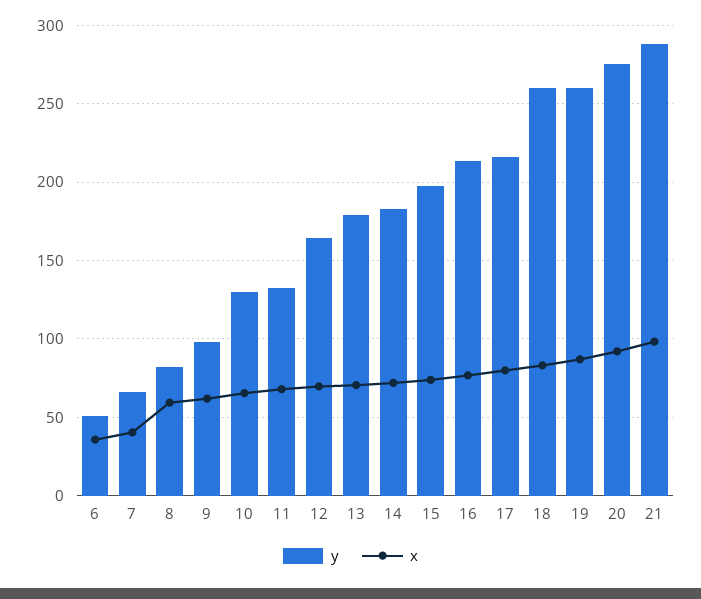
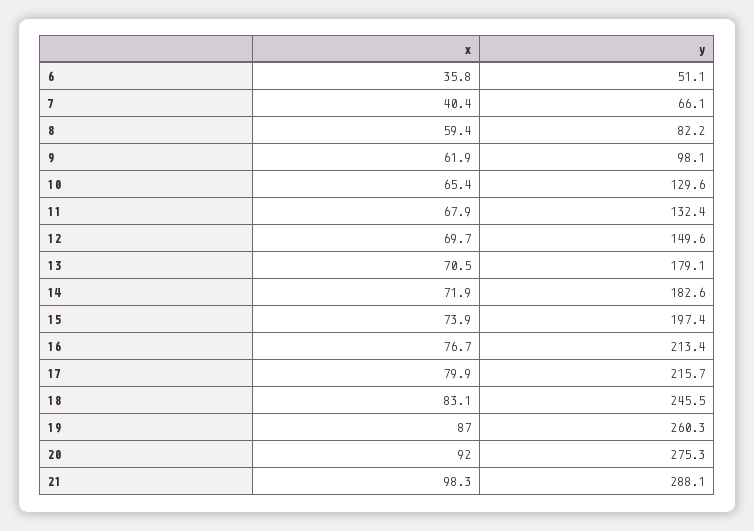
  {
    "y": {
      "6": 51.1,
      "7": 66.1,
      "8": 82.2,
      "9": 98.1,
      "10": 129.6,
      "11": 132.4,
-     "12": 165,
+     "12": 149.6,
      "13": 179.1,
      "14": 182.6,
      "15": 197.4,
      "16": 213.4,
      "17": 215.7,
-     "18": 260,
+     "18": 245.5,
      "19": 260.3,
      "20": 275.3,
      "21": 288.1
    },
    "x": {
      "6": 35.8,
      "7": 40.4,
      "8": 59.4,
      "9": 61.9,
      "10": 65.4,
      "11": 67.9,
      "12": 69.7,
      "13": 70.5,
      "14": 71.9,
      "15": 73.9,
      "16": 76.7,
      "17": 79.9,
      "18": 83.1,
      "19": 87,
      "20": 92,
      "21": 98.3
    }
  }

